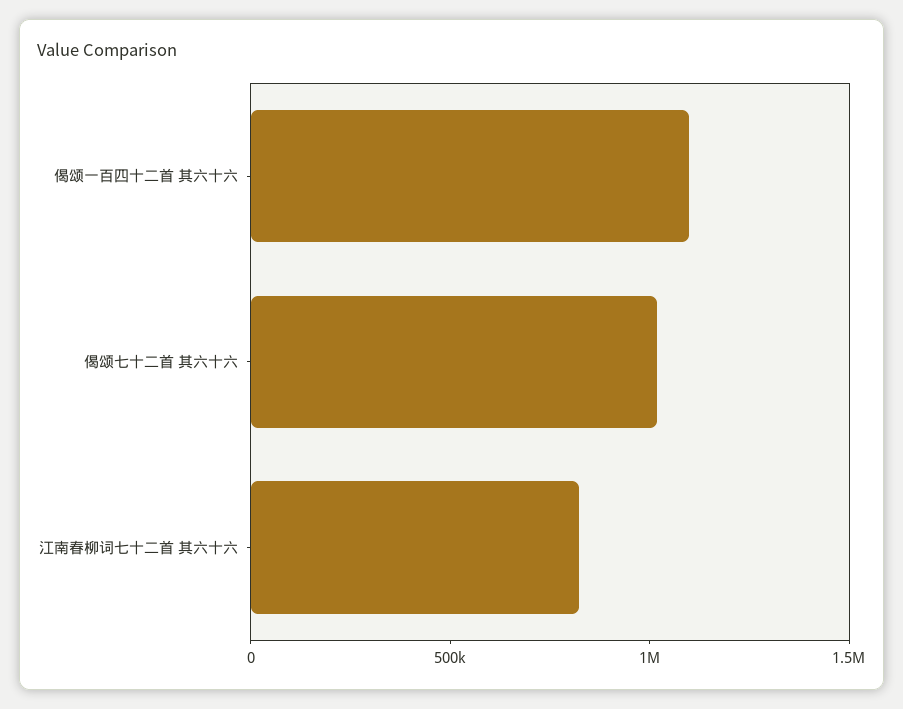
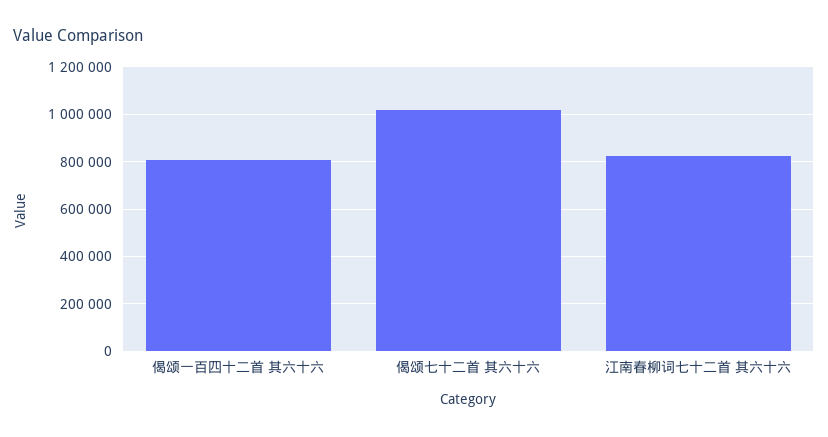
  {
-   "偈颂一百四十二首 其六十六": 1100000,
+   "偈颂一百四十二首 其六十六": 800000,
    "偈颂七十二首 其六十六": 1000000,
    "江南春柳词七十二首 其六十六": 800000
  }

